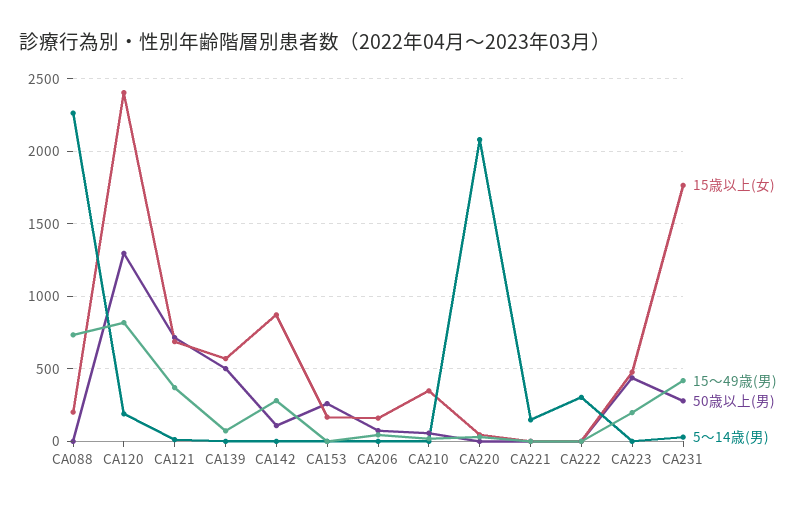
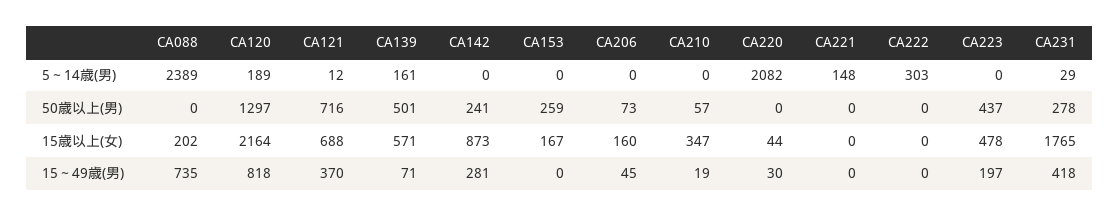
  {
    "15歳以上(女)": {
      "CA088": 202,
-     "CA120": 2400,
+     "CA120": 2164,
      "CA121": 688,
      "CA139": 571,
      "CA142": 873,
      "CA153": 167,
      "CA206": 160,
      "CA210": 347,
      "CA220": 44,
      "CA221": 0,
      "CA222": 0,
      "CA223": 478,
      "CA231": 1765
    },
    "15～49歳(男)": {
      "CA088": 735,
      "CA120": 818,
      "CA121": 370,
      "CA139": 71,
      "CA142": 281,
      "CA153": 0,
      "CA206": 45,
      "CA210": 19,
      "CA220": 30,
      "CA221": 0,
      "CA222": 0,
      "CA223": 197,
      "CA231": 418
    },
    "50歳以上(男)": {
      "CA088": 0,
      "CA120": 1297,
      "CA121": 716,
      "CA139": 501,
-     "CA142": 100,
+     "CA142": 241,
      "CA153": 259,
      "CA206": 73,
      "CA210": 57,
      "CA220": 0,
      "CA221": 0,
      "CA222": 0,
      "CA223": 437,
      "CA231": 278
    },
    "5～14歳(男)": {
-     "CA088": 2250,
+     "CA088": 2389,
      "CA120": 189,
      "CA121": 12,
-     "CA139": 0,
+     "CA139": 161,
      "CA142": 0,
      "CA153": 0,
      "CA206": 0,
      "CA210": 0,
      "CA220": 2082,
      "CA221": 148,
      "CA222": 303,
      "CA223": 0,
      "CA231": 29
    }
  }

